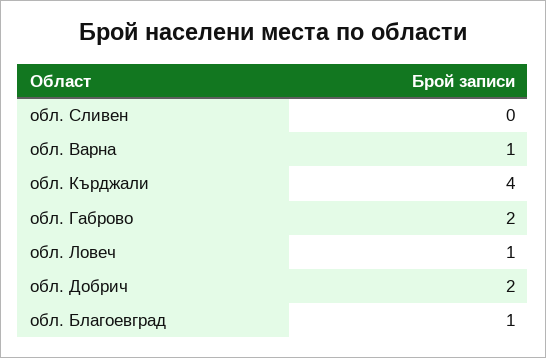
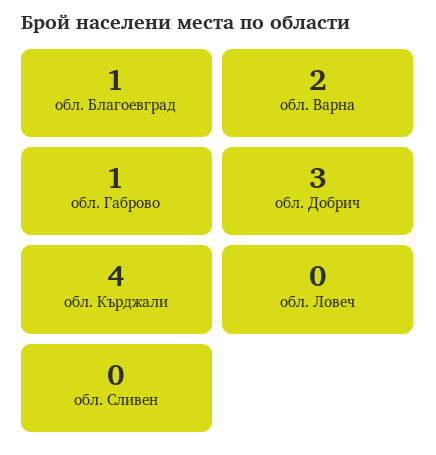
  {
    "обл. Сливен": 0,
-   "обл. Варна": 1,
+   "обл. Варна": 2,
    "обл. Кърджали": 4,
-   "обл. Габрово": 2,
+   "обл. Габрово": 1,
-   "обл. Ловеч": 1,
+   "обл. Ловеч": 0,
-   "обл. Добрич": 2,
+   "обл. Добрич": 3,
    "обл. Благоевград": 1
  }

